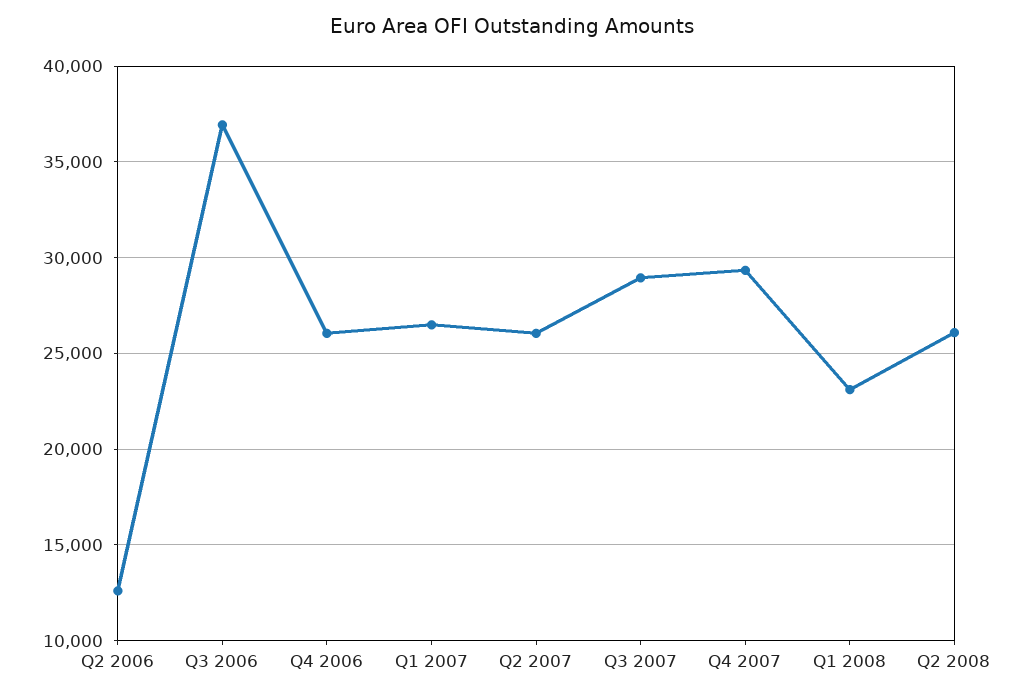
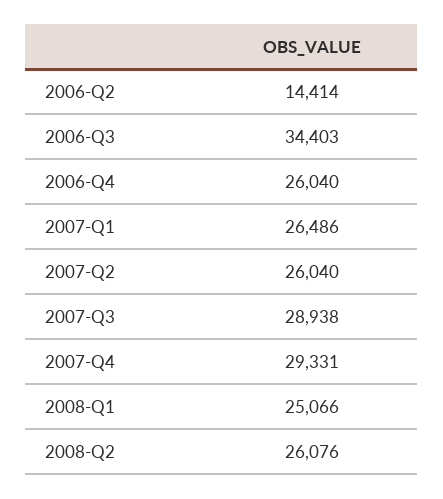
  {
-   "Q2 2006": 12500,
+   "Q2 2006": 14414,
-   "Q3 2006": 37000,
+   "Q3 2006": 34403,
    "Q4 2006": 26040,
    "Q1 2007": 26486,
    "Q2 2007": 26040,
    "Q3 2007": 28938,
    "Q4 2007": 29331,
-   "Q1 2008": 23000,
+   "Q1 2008": 25066,
    "Q2 2008": 26076
  }

